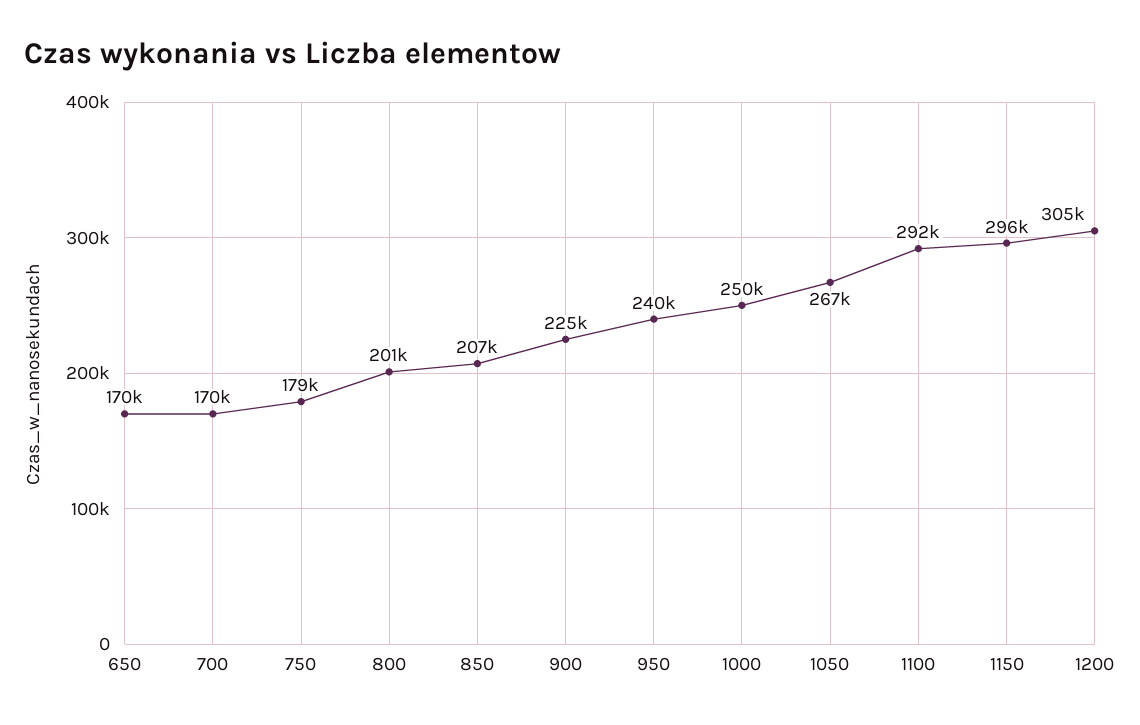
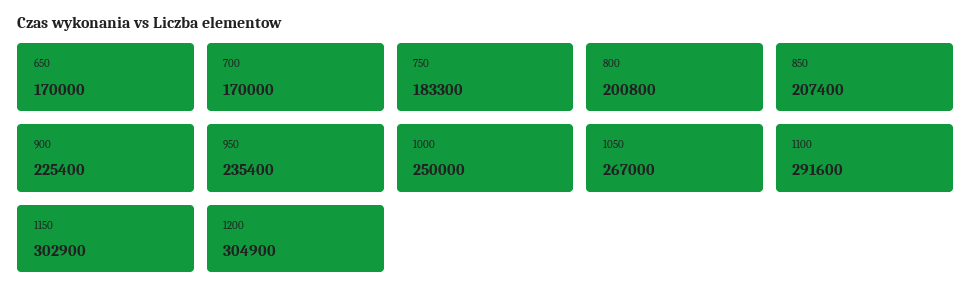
  {
    "650": 170000,
    "700": 170000,
-   "750": 179000,
+   "750": 183300,
    "800": 200800,
    "850": 207400,
    "900": 225400,
-   "950": 240000,
+   "950": 235400,
    "1000": 250000,
    "1050": 267000,
    "1100": 291600,
-   "1150": 296000,
+   "1150": 302900,
    "1200": 304900
  }

